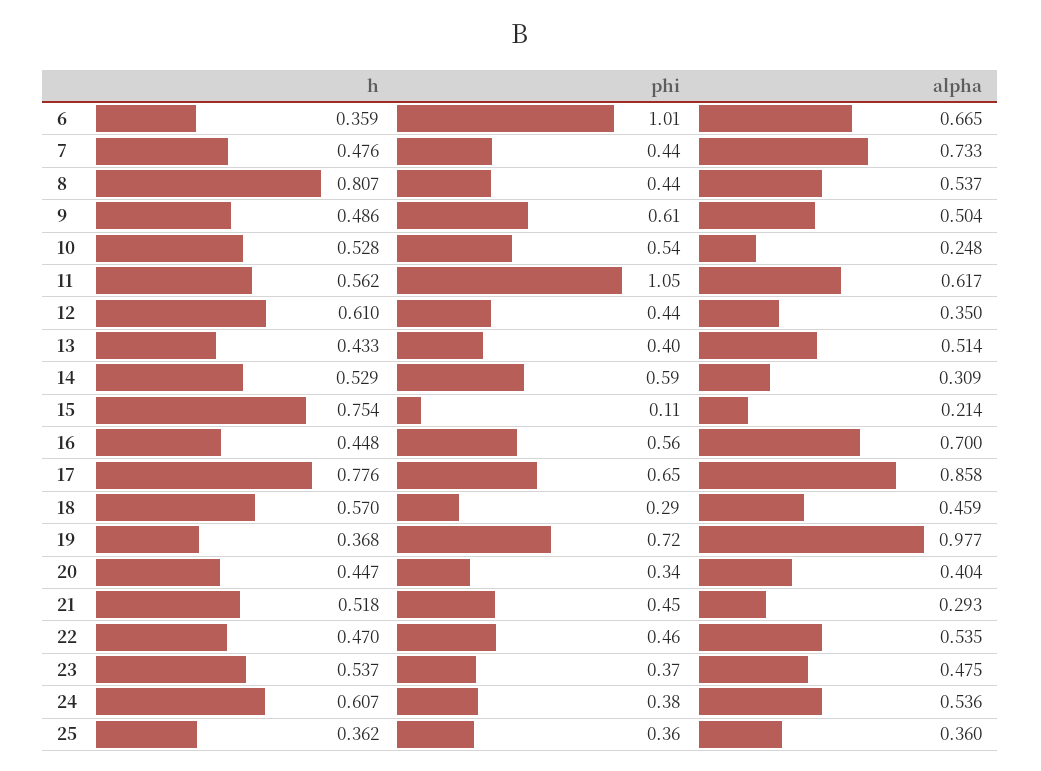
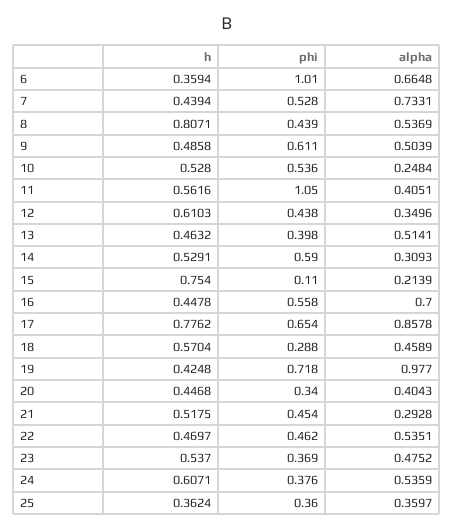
  {
    "h": {
      "6": 0.3594,
-     "7": 0.476,
+     "7": 0.4394,
      "8": 0.8071,
      "9": 0.4858,
      "10": 0.528,
      "11": 0.5616,
      "12": 0.6103,
-     "13": 0.433,
+     "13": 0.4632,
      "14": 0.5291,
      "15": 0.754,
      "16": 0.4478,
      "17": 0.7762,
      "18": 0.5704,
-     "19": 0.368,
+     "19": 0.4248,
      "20": 0.4468,
      "21": 0.5175,
      "22": 0.4697,
      "23": 0.537,
      "24": 0.6071,
      "25": 0.3624
    },
    "phi": {
      "6": 1.01,
-     "7": 0.44,
+     "7": 0.528,
      "8": 0.439,
      "9": 0.611,
      "10": 0.536,
      "11": 1.05,
      "12": 0.438,
      "13": 0.398,
      "14": 0.59,
      "15": 0.11,
      "16": 0.558,
      "17": 0.654,
      "18": 0.288,
      "19": 0.718,
      "20": 0.34,
      "21": 0.454,
      "22": 0.462,
      "23": 0.369,
      "24": 0.376,
      "25": 0.36
    },
    "alpha": {
      "6": 0.6648,
      "7": 0.7331,
      "8": 0.5369,
      "9": 0.5039,
      "10": 0.2484,
-     "11": 0.617,
+     "11": 0.4051,
      "12": 0.3496,
      "13": 0.5141,
      "14": 0.3093,
      "15": 0.2139,
      "16": 0.7,
      "17": 0.8578,
      "18": 0.4589,
      "19": 0.977,
      "20": 0.4043,
      "21": 0.2928,
      "22": 0.5351,
      "23": 0.4752,
      "24": 0.5359,
      "25": 0.3597
    }
  }

